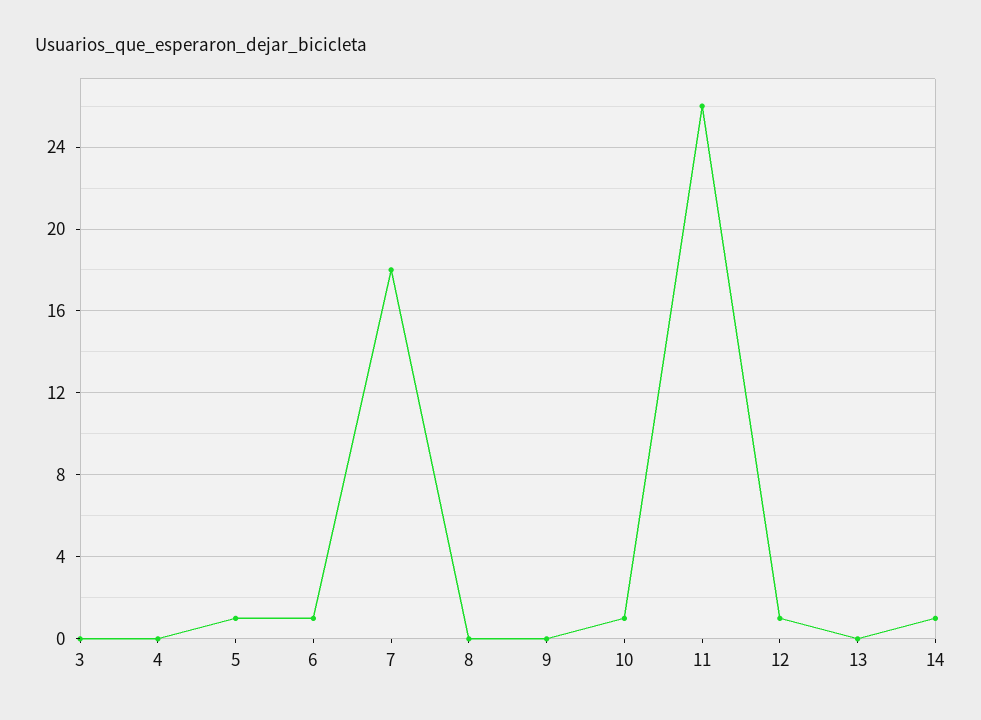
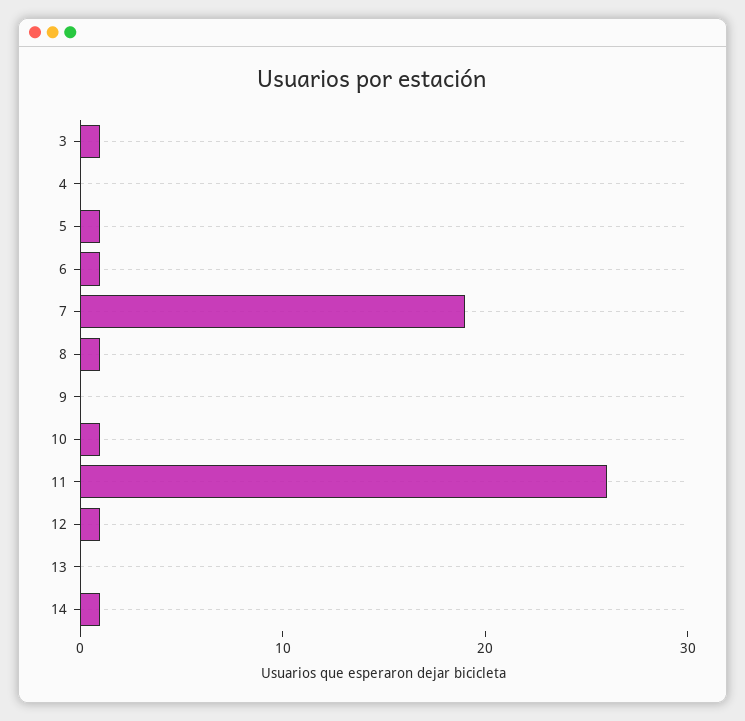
  {
-   "3": 0,
+   "3": 1,
    "4": 0,
    "5": 1,
    "6": 1,
-   "7": 18,
+   "7": 19,
-   "8": 0,
+   "8": 1,
    "9": 0,
    "10": 1,
    "11": 26,
    "12": 1,
    "13": 0,
    "14": 1
  }

